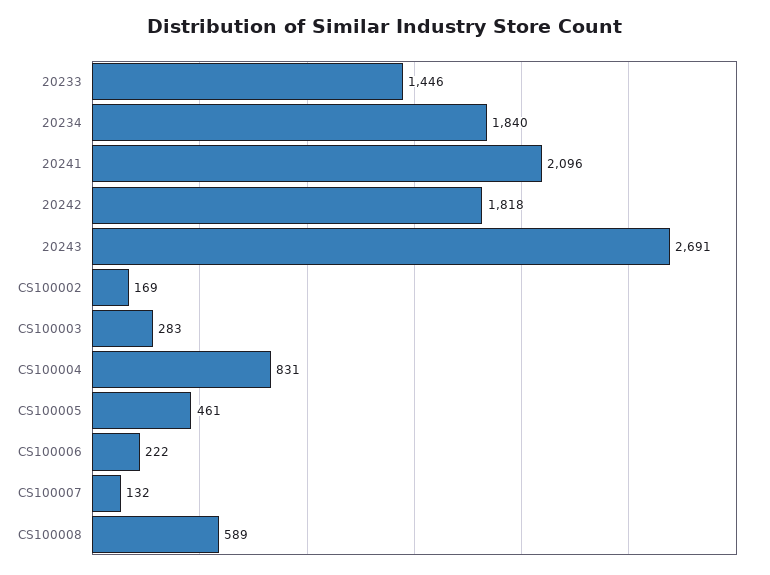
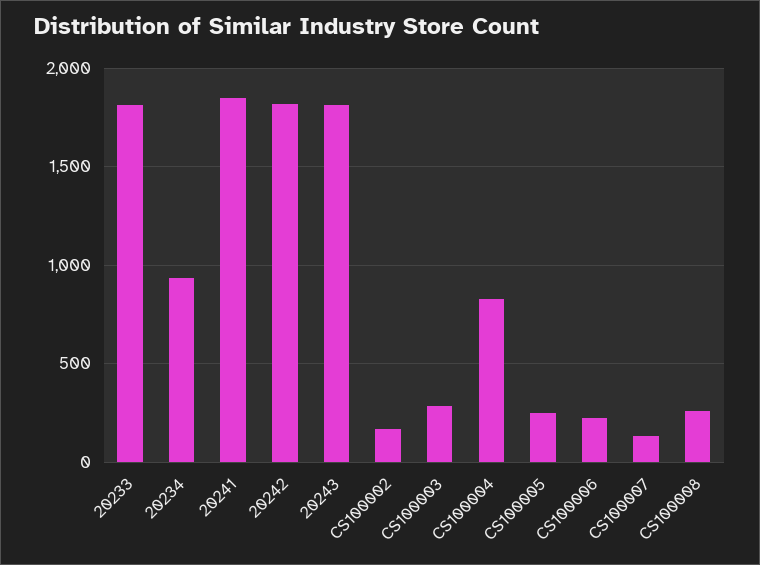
  {
-   "20233": 1446,
+   "20233": 1800,
-   "20234": 1840,
+   "20234": 950,
-   "20241": 2096,
+   "20241": 1850,
    "20242": 1818,
-   "20243": 2691,
+   "20243": 1800,
    "CS100002": 169,
    "CS100003": 283,
    "CS100004": 831,
-   "CS100005": 461,
+   "CS100005": 250,
    "CS100006": 222,
    "CS100007": 132,
-   "CS100008": 589
+   "CS100008": 250
  }

